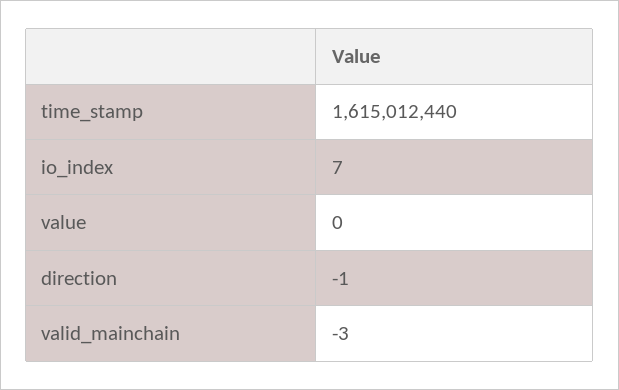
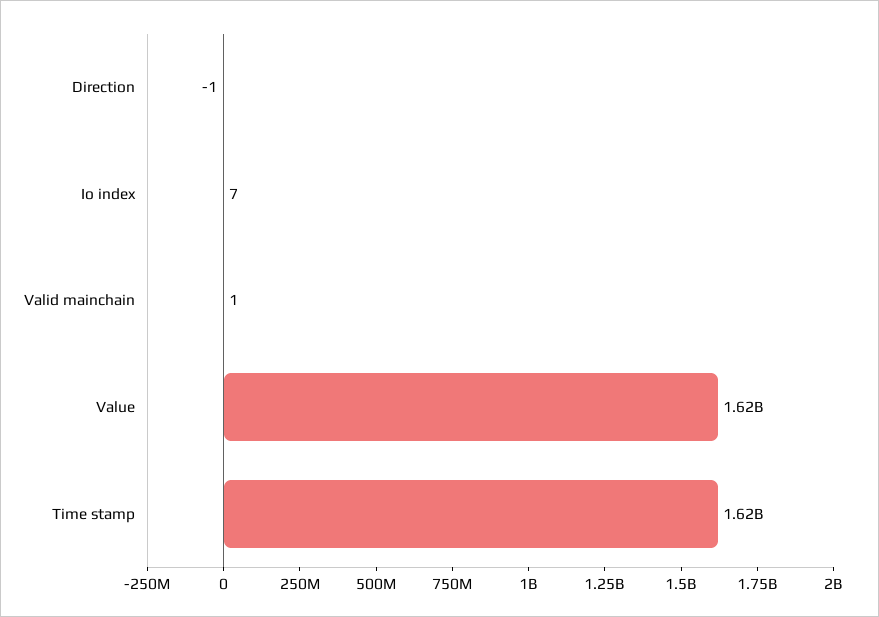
  {
    "time_stamp": 1615012440,
    "io_index": 7,
-   "value": 0,
+   "value": 1620000000,
    "direction": -1,
-   "valid_mainchain": -3
+   "valid_mainchain": 1
  }

